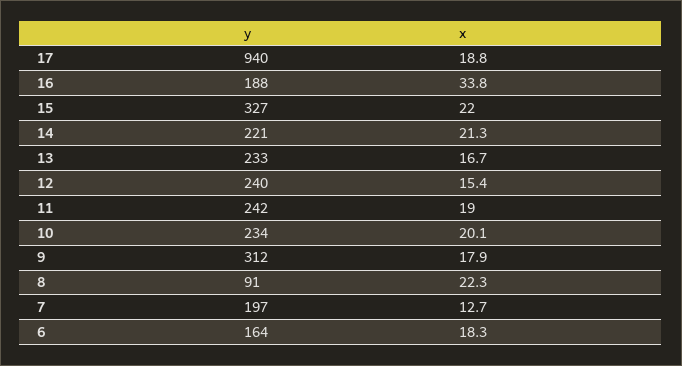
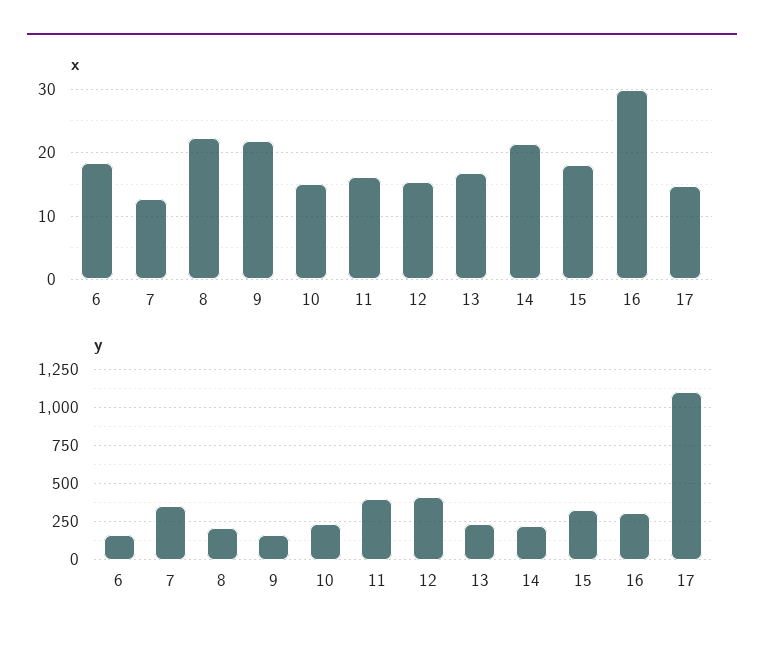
  {
    "y": {
-     "17": 940,
+     "17": 1100,
-     "16": 188,
+     "16": 300,
      "15": 327,
      "14": 221,
      "13": 233,
-     "12": 240,
+     "12": 400,
-     "11": 242,
+     "11": 400,
      "10": 234,
-     "9": 312,
+     "9": 150,
-     "8": 91,
+     "8": 200,
-     "7": 197,
+     "7": 350,
      "6": 164
    },
    "x": {
-     "17": 18.8,
+     "17": 15,
-     "16": 33.8,
+     "16": 30,
-     "15": 22,
+     "15": 18,
      "14": 21.3,
      "13": 16.7,
      "12": 15.4,
-     "11": 19,
+     "11": 16,
-     "10": 20.1,
+     "10": 15,
-     "9": 17.9,
+     "9": 22,
      "8": 22.3,
      "7": 12.7,
      "6": 18.3
    }
  }

